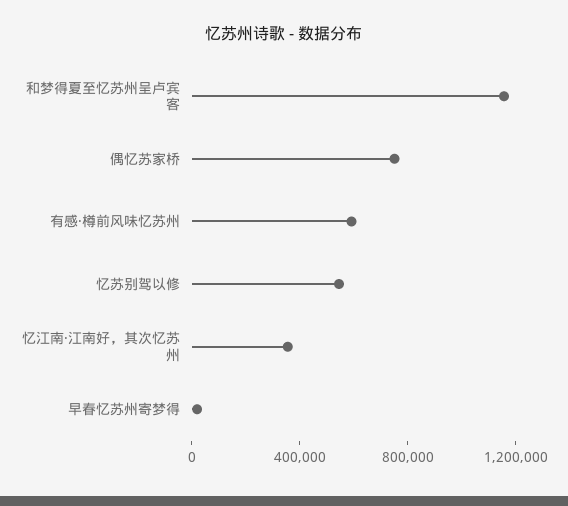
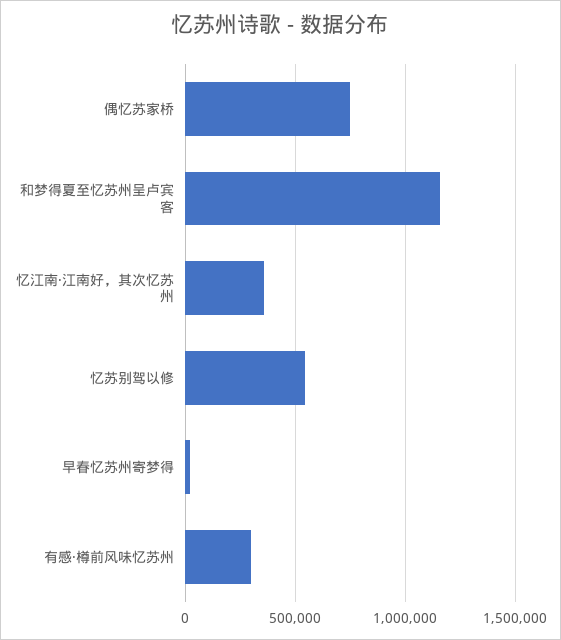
  {
    "和梦得夏至忆苏州呈卢宾客": 1150000,
    "偶忆苏家桥": 750000,
-   "有感·樽前风味忆苏州": 600000,
+   "有感·樽前风味忆苏州": 300000,
    "忆苏别驾以修": 550000,
    "忆江南·江南好，其次忆苏州": 350000,
    "早春忆苏州寄梦得": 0
  }

